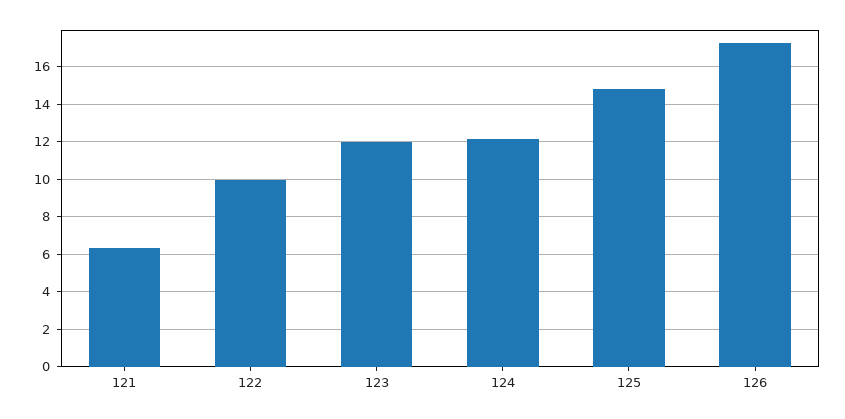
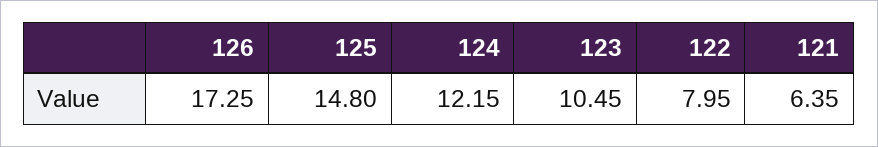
  {
    "121": 6.35,
-   "122": 10,
+   "122": 7.95,
-   "123": 12,
+   "123": 10.45,
    "124": 12.15,
    "125": 14.8,
    "126": 17.25
  }

